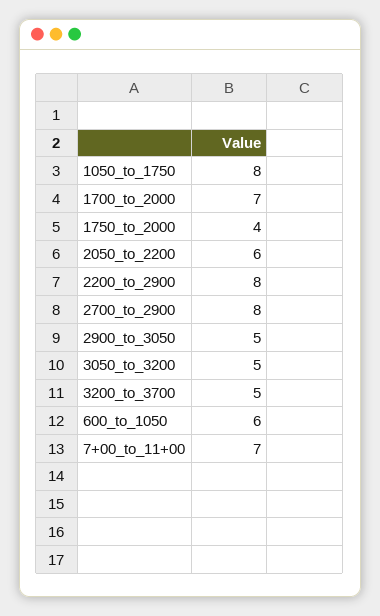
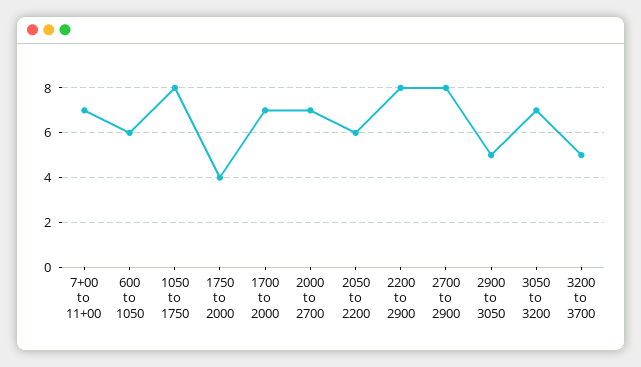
  {
    "1050_to_1750": 8,
    "1700_to_2000": 7,
    "1750_to_2000": 4,
    "2050_to_2200": 6,
    "2200_to_2900": 8,
    "2700_to_2900": 8,
    "2900_to_3050": 5,
-   "3050_to_3200": 5,
+   "3050_to_3200": 7,
    "3200_to_3700": 5,
    "600_to_1050": 6,
-   "7+00_to_11+00": 7
+   "7+00_to_11+00": 7,
+   "2000 to 2700": 7
  }

